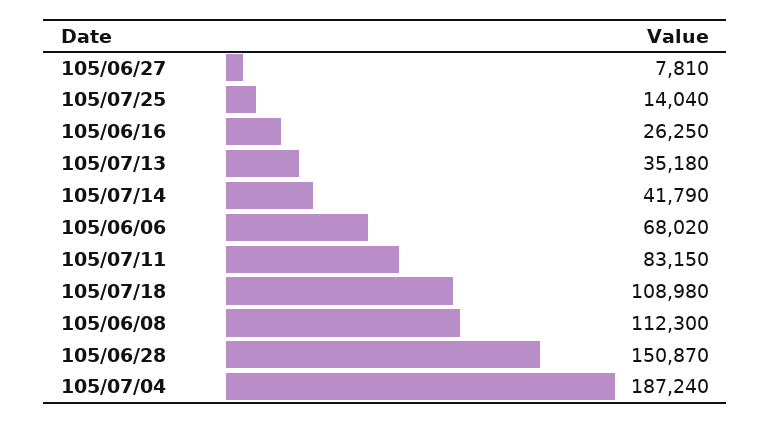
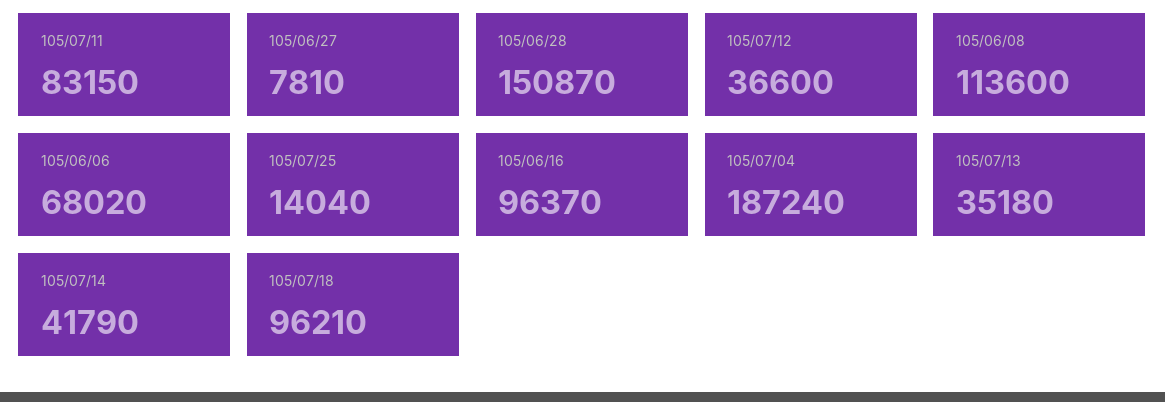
  {
    "105/06/27": 7810,
    "105/07/25": 14040,
-   "105/06/16": 26250,
+   "105/06/16": 96370,
    "105/07/13": 35180,
    "105/07/14": 41790,
    "105/06/06": 68020,
    "105/07/11": 83150,
-   "105/07/18": 108980,
+   "105/07/18": 96210,
-   "105/06/08": 112300,
+   "105/06/08": 113600,
    "105/06/28": 150870,
-   "105/07/04": 187240
+   "105/07/04": 187240,
+   "105/07/12": 36600
  }

